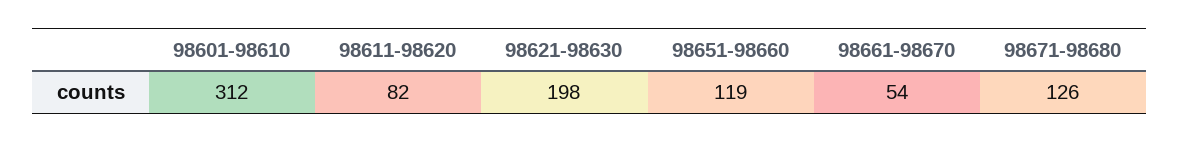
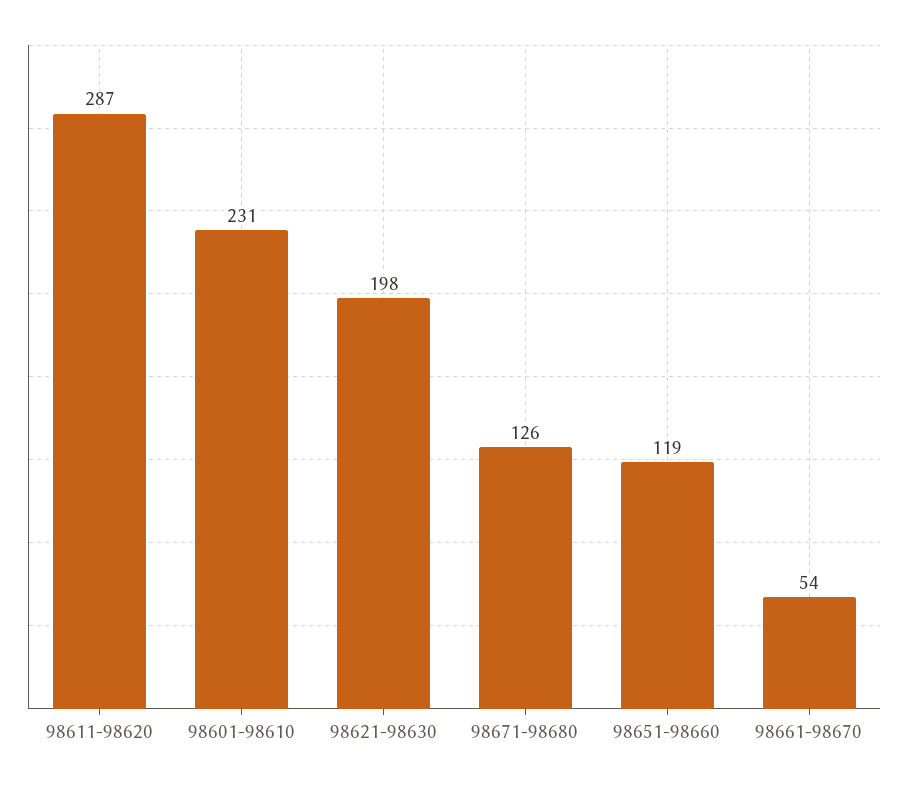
  {
-   "98601-98610": 312,
+   "98601-98610": 231,
-   "98611-98620": 82,
+   "98611-98620": 287,
    "98621-98630": 198,
    "98651-98660": 119,
    "98661-98670": 54,
    "98671-98680": 126
  }

